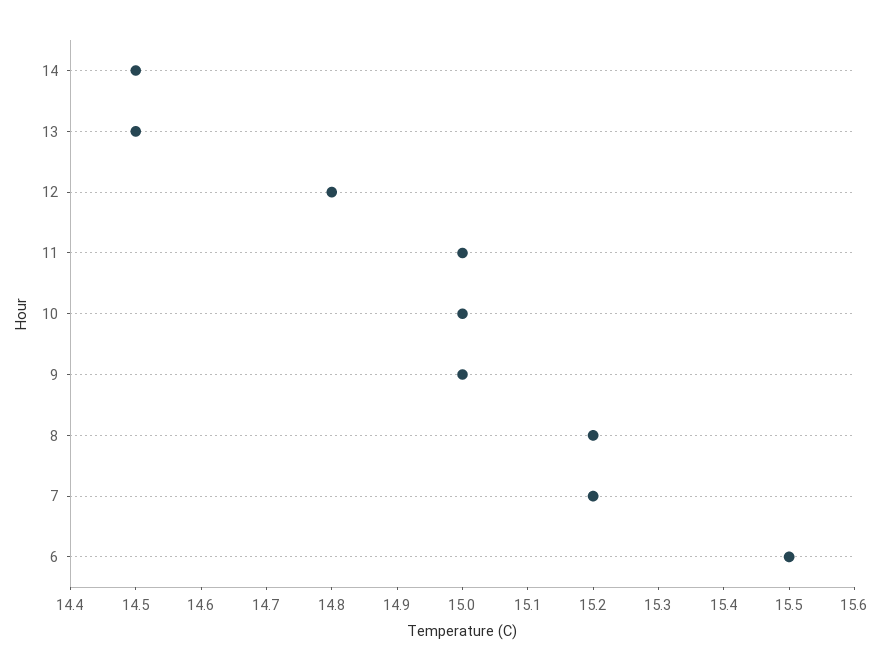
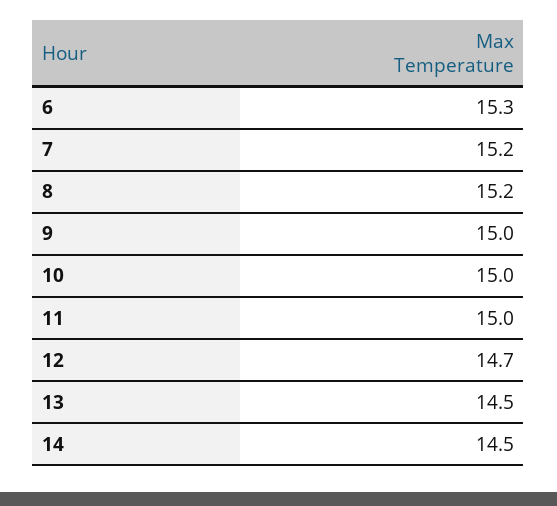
  {
    "14": 14.5,
    "13": 14.5,
-   "12": 14.8,
+   "12": 14.7,
    "11": 15,
    "10": 15,
    "9": 15,
    "8": 15.2,
    "7": 15.2,
-   "6": 15.5
+   "6": 15.3
  }

